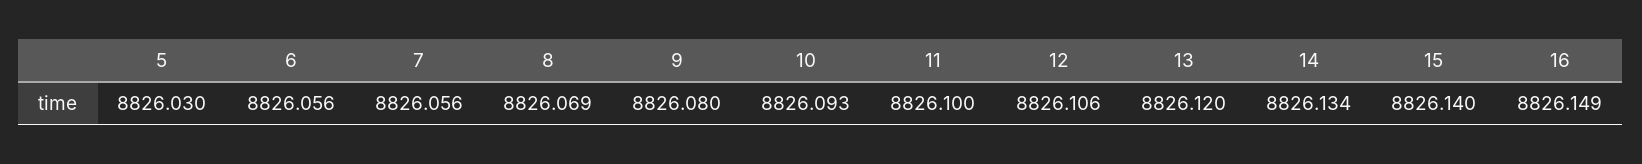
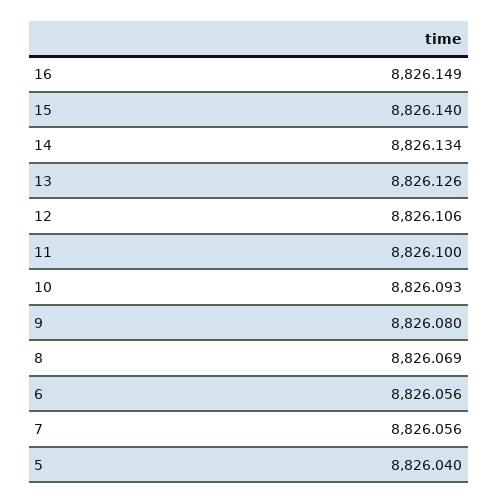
  {
-   "5": 8826.03,
+   "5": 8826.04,
    "6": 8826.056,
    "7": 8826.056,
    "8": 8826.069,
    "9": 8826.08,
    "10": 8826.093,
    "11": 8826.1,
    "12": 8826.106,
-   "13": 8826.12,
+   "13": 8826.126,
    "14": 8826.134,
    "15": 8826.14,
    "16": 8826.149
  }

